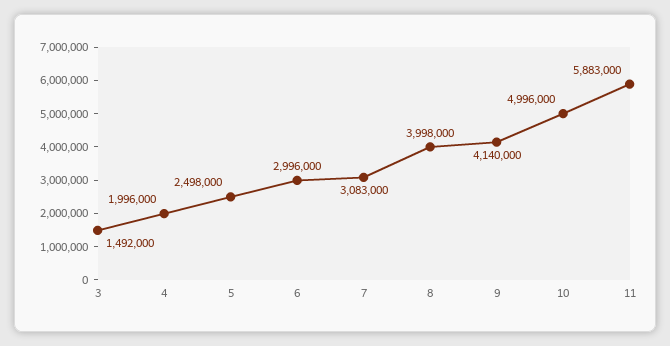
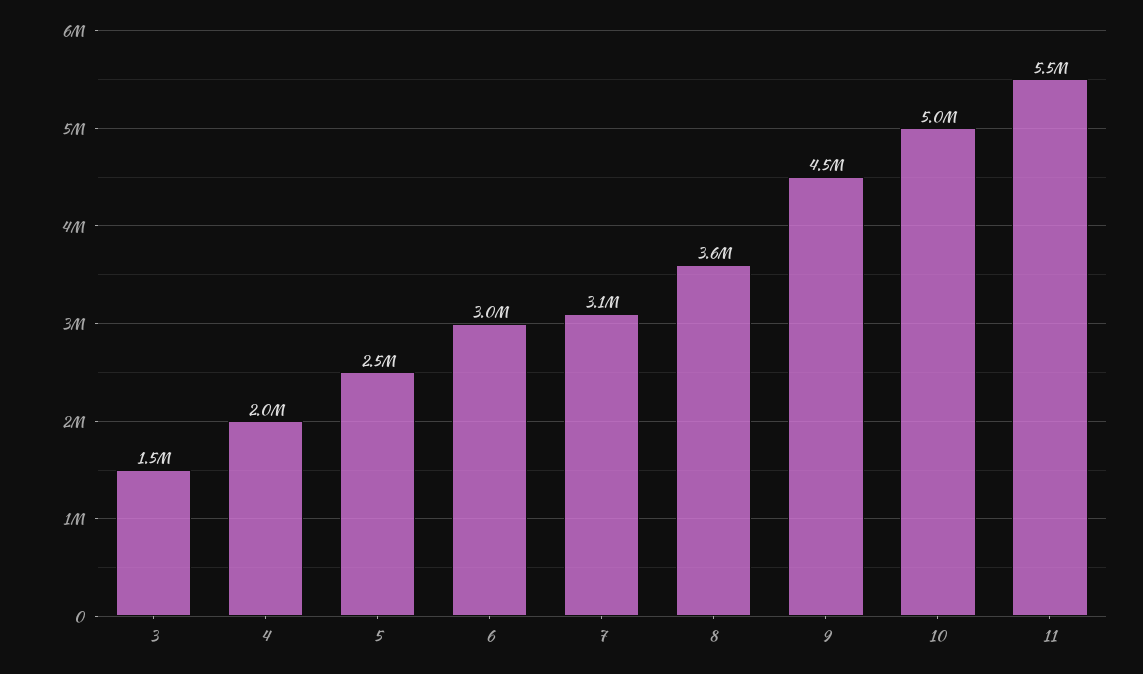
  {
    "3": 1492000,
    "4": 1996000,
    "5": 2498000,
    "6": 2996000,
    "7": 3083000,
-   "8": 3998000,
+   "8": 3600000,
-   "9": 4140000,
+   "9": 4500000,
    "10": 4996000,
-   "11": 5883000
+   "11": 5500000
  }

